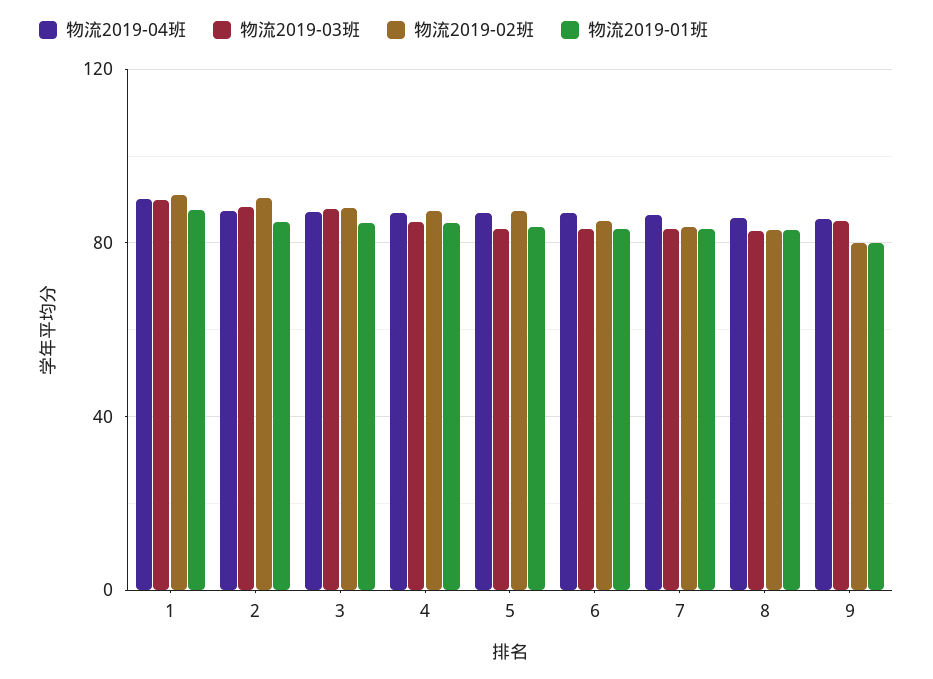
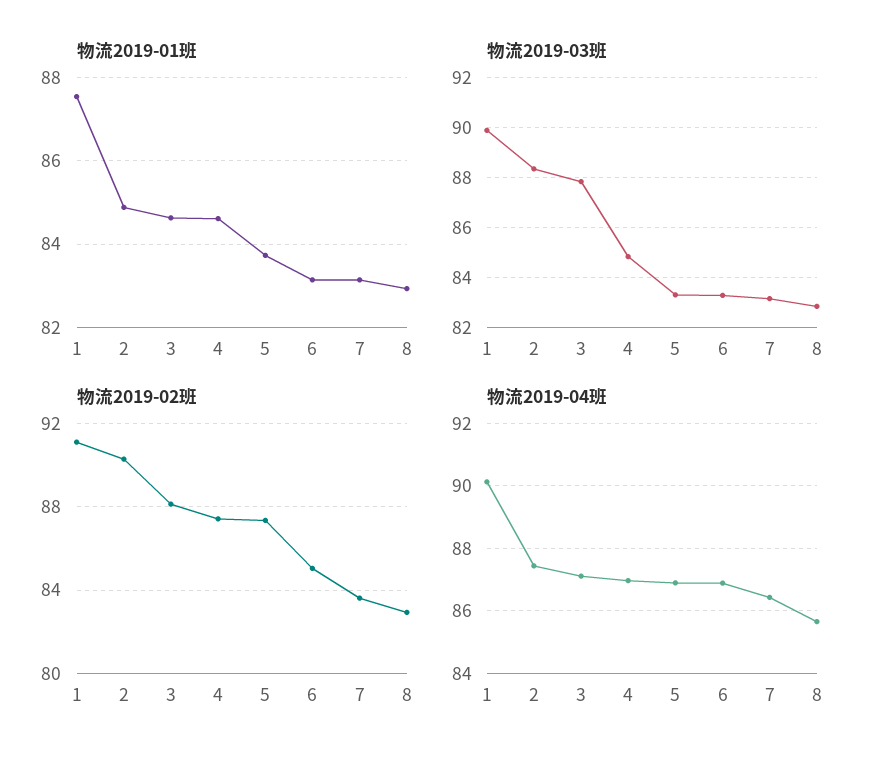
  {
    "物流2019-04班": {
      "1": 90.2,
      "2": 87.4,
      "3": 87.2,
      "4": 87,
      "5": 87,
      "6": 86.8,
      "7": 86.4,
-     "8": 85.6,
+     "8": 85.6
-     "9": 85
    },
    "物流2019-03班": {
      "1": 90,
      "2": 88.25,
      "3": 87.75,
      "4": 84.75,
      "5": 83.25,
      "6": 83.25,
      "7": 83.25,
-     "8": 82.75,
+     "8": 82.75
-     "9": 85
    },
    "物流2019-02班": {
      "1": 91,
      "2": 90.5,
      "3": 88,
      "4": 87.5,
      "5": 87.5,
      "6": 85,
      "7": 83.5,
-     "8": 83,
+     "8": 83
-     "9": 80
    },
    "物流2019-01班": {
      "1": 87.6,
      "2": 84.8,
      "3": 84.6,
      "4": 84.6,
      "5": 83.8,
      "6": 83.2,
      "7": 83.2,
-     "8": 83,
+     "8": 83
-     "9": 80
    }
  }

